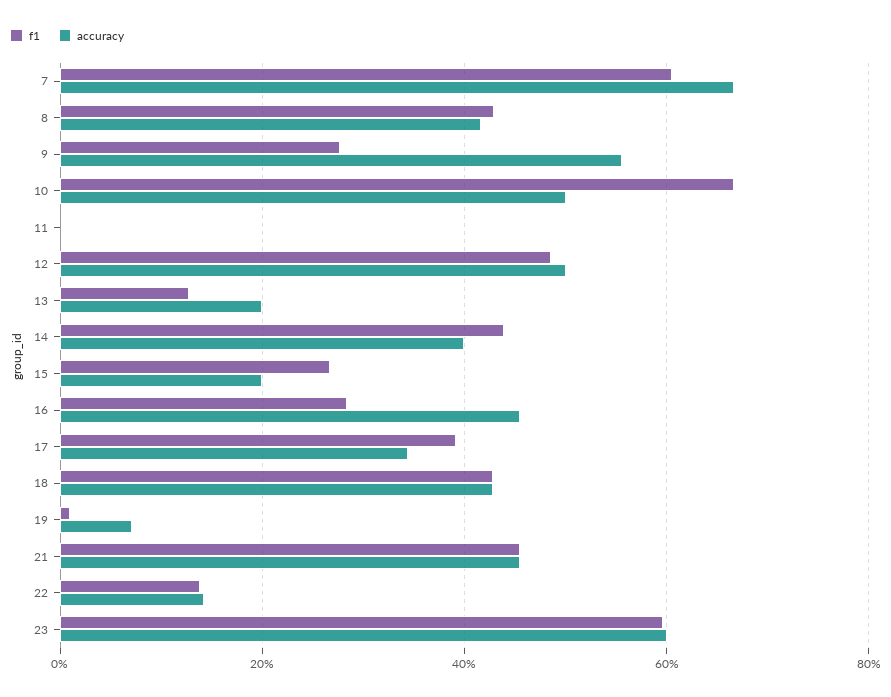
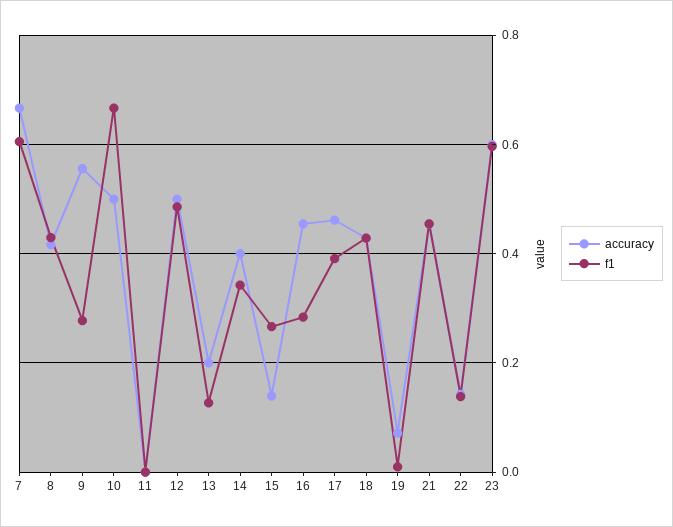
  {
    "f1": {
      "7": 0.6,
      "8": 0.42,
      "9": 0.28,
      "10": 0.66,
      "11": 0,
      "12": 0.48,
      "13": 0.12,
-     "14": 0.44,
+     "14": 0.34,
      "15": 0.26,
      "16": 0.28,
      "17": 0.4,
      "18": 0.42,
      "19": 0,
      "21": 0.46,
      "22": 0.14,
      "23": 0.6
    },
    "accuracy": {
      "7": 0.66,
      "8": 0.42,
      "9": 0.56,
      "10": 0.5,
      "11": 0,
      "12": 0.5,
      "13": 0.2,
      "14": 0.4,
-     "15": 0.2,
+     "15": 0.14,
      "16": 0.46,
-     "17": 0.34,
+     "17": 0.46,
      "18": 0.42,
      "19": 0.08,
      "21": 0.46,
      "22": 0.14,
      "23": 0.6
    }
  }

